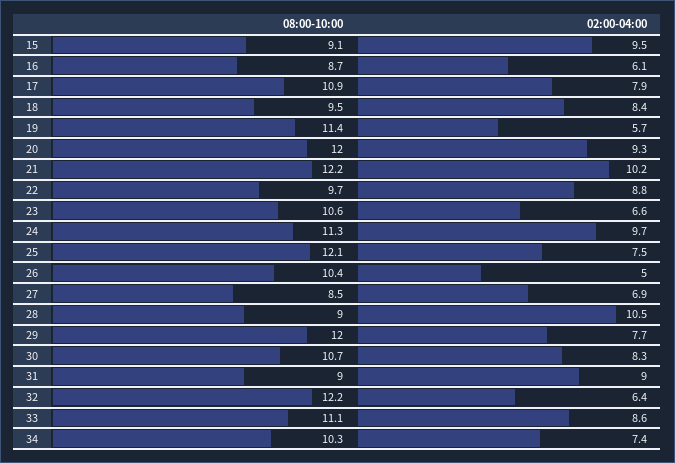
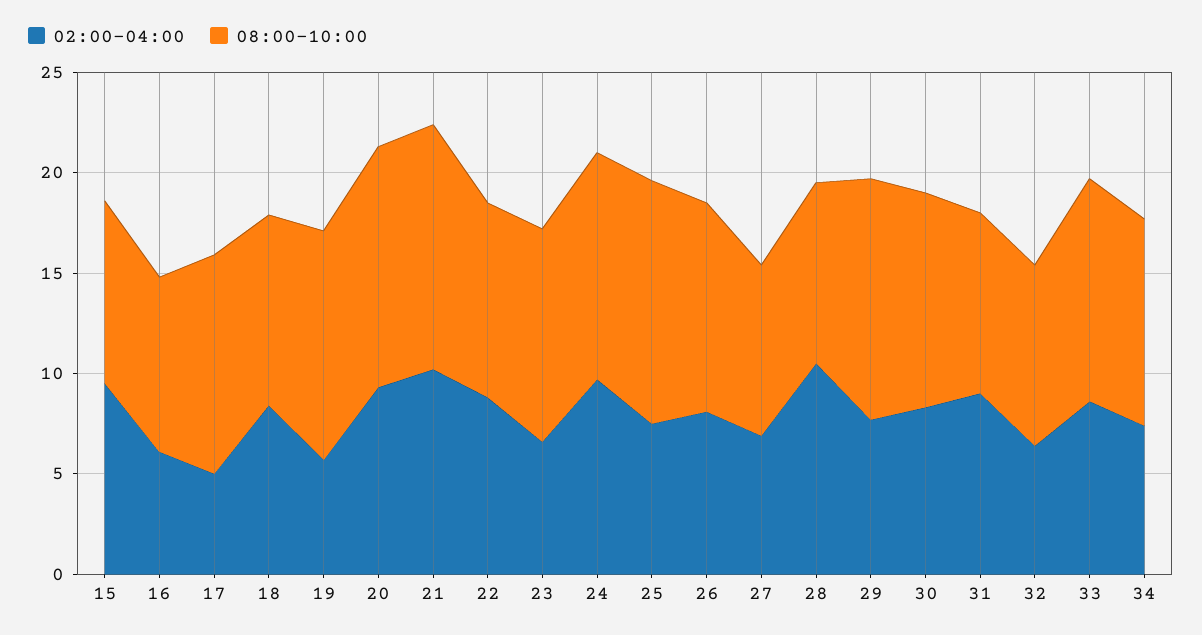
  {
    "08:00-10:00": {
      "15": 9.1,
      "16": 8.7,
      "17": 10.9,
      "18": 9.5,
      "19": 11.4,
      "20": 12,
      "21": 12.2,
      "22": 9.7,
      "23": 10.6,
      "24": 11.3,
      "25": 12.1,
      "26": 10.4,
      "27": 8.5,
      "28": 9,
      "29": 12,
      "30": 10.7,
      "31": 9,
-     "32": 12.2,
+     "32": 9,
      "33": 11.1,
      "34": 10.3
    },
    "02:00-04:00": {
      "15": 9.5,
      "16": 6.1,
-     "17": 7.9,
+     "17": 5,
      "18": 8.4,
      "19": 5.7,
      "20": 9.3,
      "21": 10.2,
      "22": 8.8,
      "23": 6.6,
      "24": 9.7,
      "25": 7.5,
-     "26": 5,
+     "26": 8,
      "27": 6.9,
      "28": 10.5,
      "29": 7.7,
      "30": 8.3,
      "31": 9,
      "32": 6.4,
      "33": 8.6,
      "34": 7.4
    }
  }

